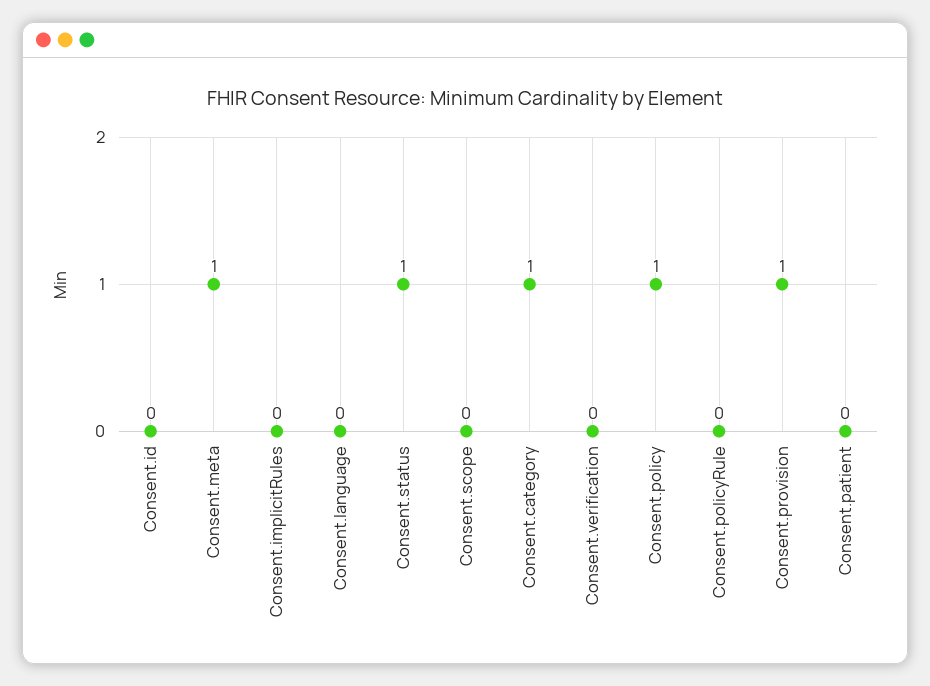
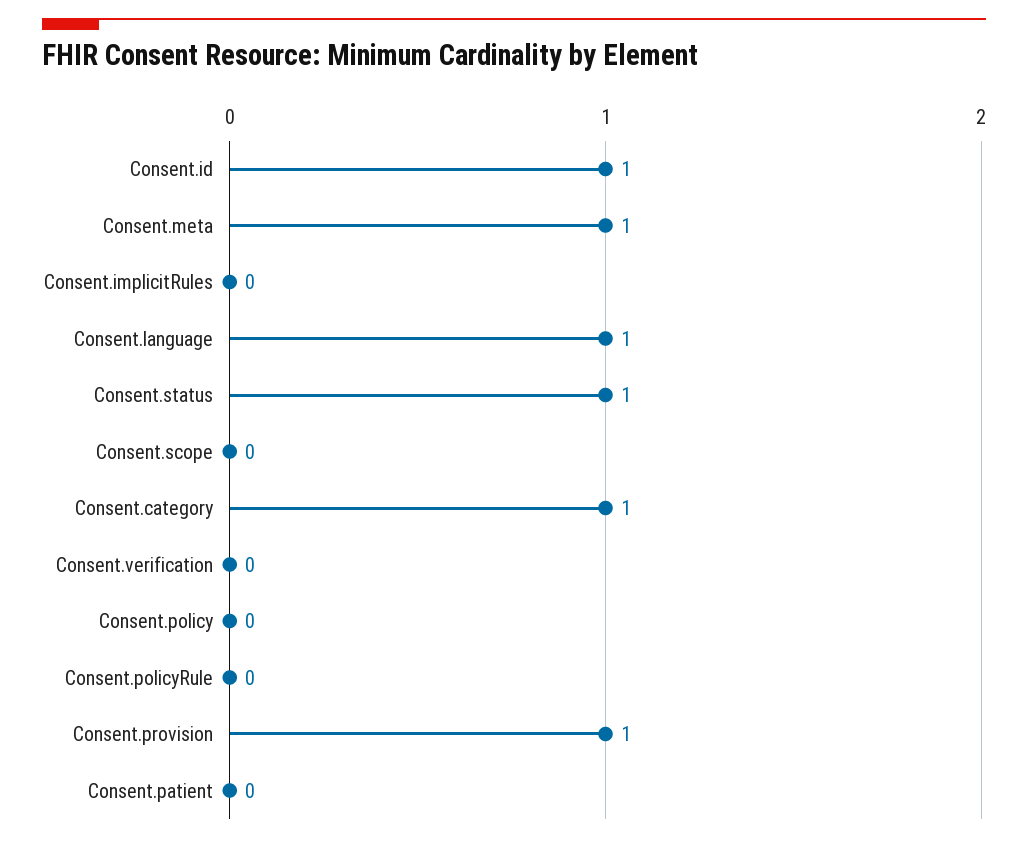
  {
-   "Consent.id": 0,
+   "Consent.id": 1,
    "Consent.meta": 1,
    "Consent.implicitRules": 0,
-   "Consent.language": 0,
+   "Consent.language": 1,
    "Consent.status": 1,
    "Consent.scope": 0,
    "Consent.category": 1,
    "Consent.verification": 0,
-   "Consent.policy": 1,
+   "Consent.policy": 0,
    "Consent.policyRule": 0,
    "Consent.provision": 1,
    "Consent.patient": 0
  }

